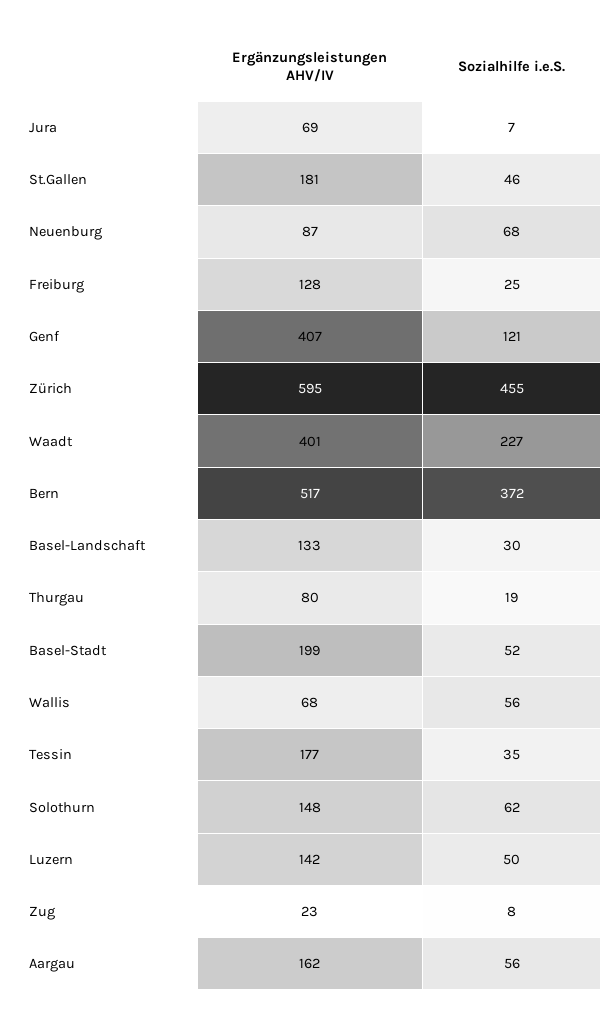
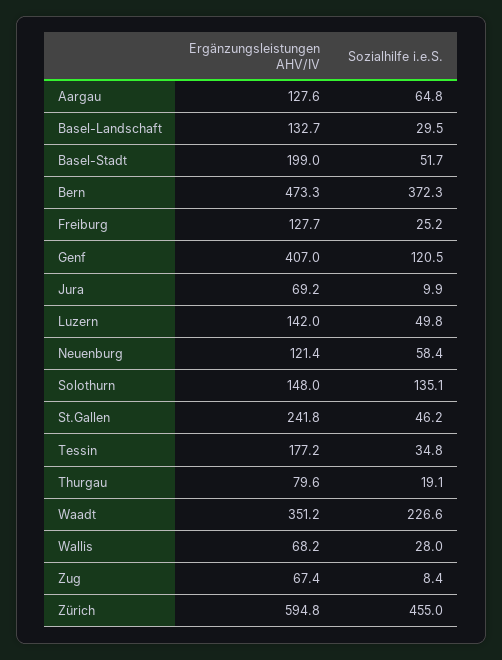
  {
    "Ergänzungsleistungen AHV/IV": {
      "Jura": 69.2,
-     "St.Gallen": 181,
+     "St.Gallen": 241.8,
-     "Neuenburg": 87,
+     "Neuenburg": 121.4,
      "Freiburg": 127.7,
      "Genf": 407,
      "Zürich": 594.8,
-     "Waadt": 401,
+     "Waadt": 351.2,
-     "Bern": 517,
+     "Bern": 473.3,
      "Basel-Landschaft": 132.7,
      "Thurgau": 79.6,
      "Basel-Stadt": 199,
      "Wallis": 68.2,
      "Tessin": 177.2,
      "Solothurn": 148,
      "Luzern": 142,
-     "Zug": 23,
+     "Zug": 67.4,
-     "Aargau": 162
+     "Aargau": 127.6
    },
    "Sozialhilfe i.e.S.": {
-     "Jura": 7,
+     "Jura": 9.9,
      "St.Gallen": 46.2,
-     "Neuenburg": 68,
+     "Neuenburg": 58.4,
      "Freiburg": 25.2,
      "Genf": 120.5,
      "Zürich": 455,
      "Waadt": 226.6,
      "Bern": 372.3,
      "Basel-Landschaft": 29.5,
      "Thurgau": 19.1,
      "Basel-Stadt": 51.7,
-     "Wallis": 56,
+     "Wallis": 28,
      "Tessin": 34.8,
-     "Solothurn": 62,
+     "Solothurn": 135.1,
      "Luzern": 49.8,
      "Zug": 8.4,
-     "Aargau": 56
+     "Aargau": 64.8
    }
  }

